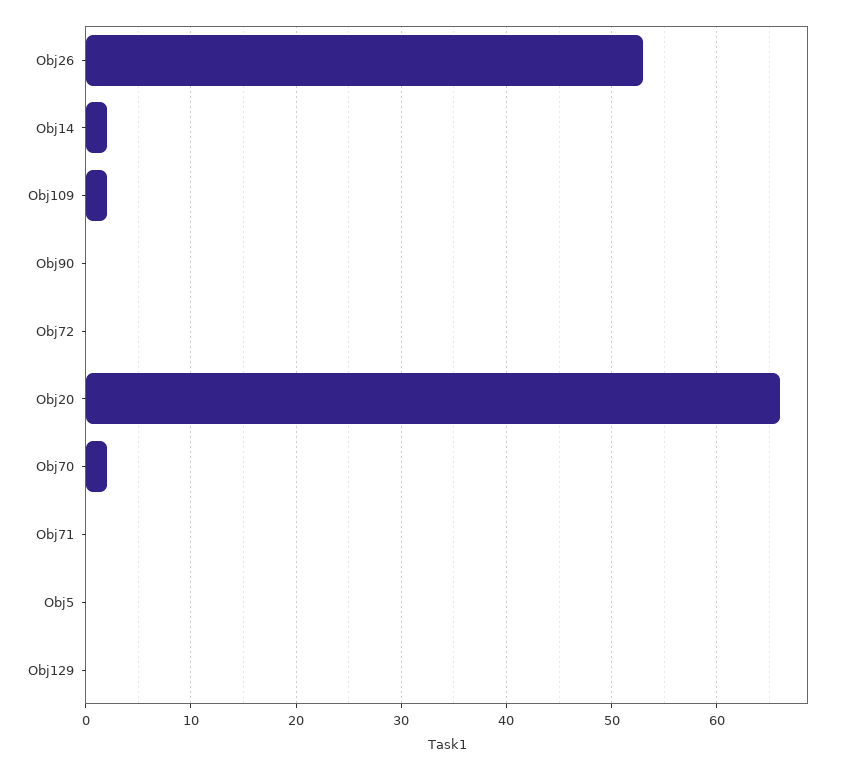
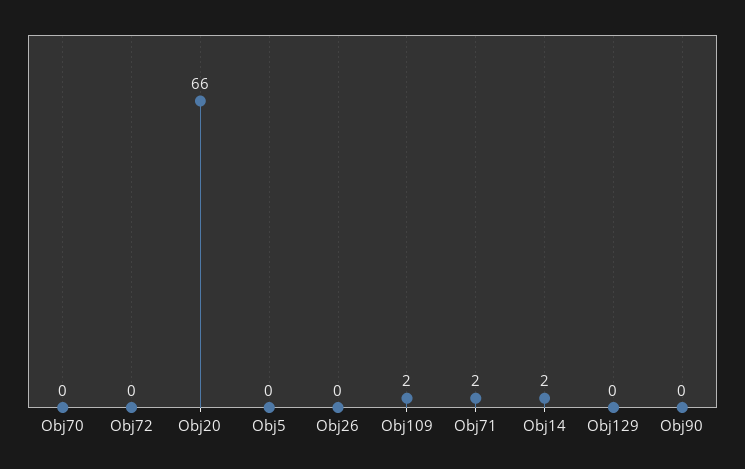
  {
-   "Obj26": 53,
+   "Obj26": 0,
    "Obj14": 2,
    "Obj109": 2,
    "Obj90": 0,
    "Obj72": 0,
    "Obj20": 66,
-   "Obj70": 2,
+   "Obj70": 0,
-   "Obj71": 0,
+   "Obj71": 2,
    "Obj5": 0,
    "Obj129": 0
  }

